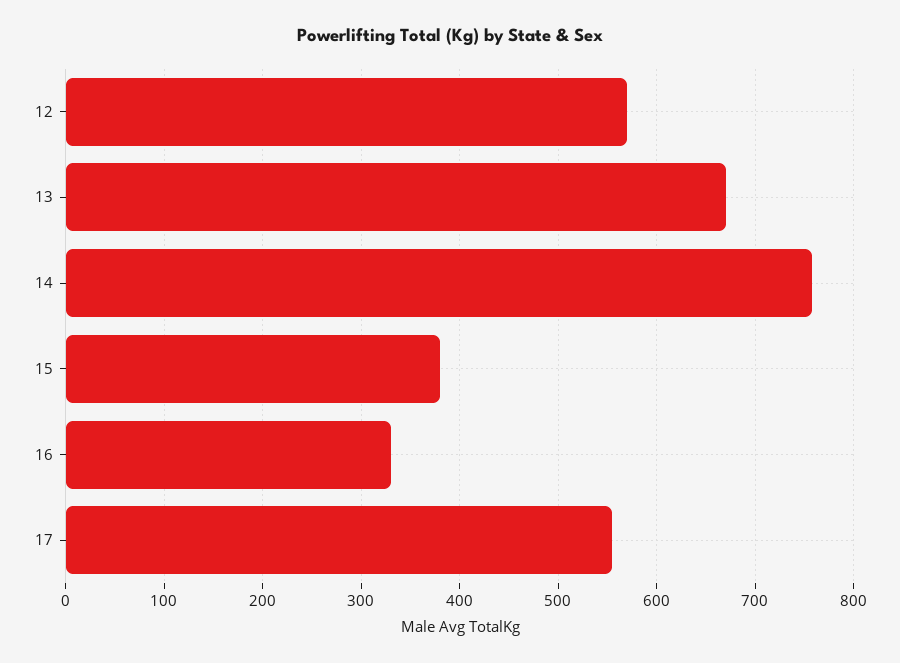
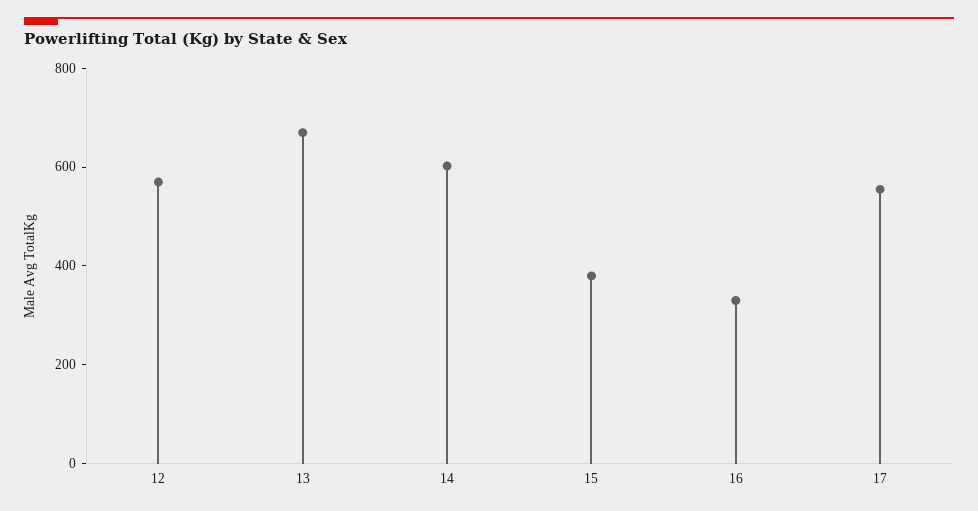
  {
    "12": 570,
    "13": 670,
-   "14": 760,
+   "14": 600,
    "15": 380,
    "16": 330,
    "17": 560
  }

